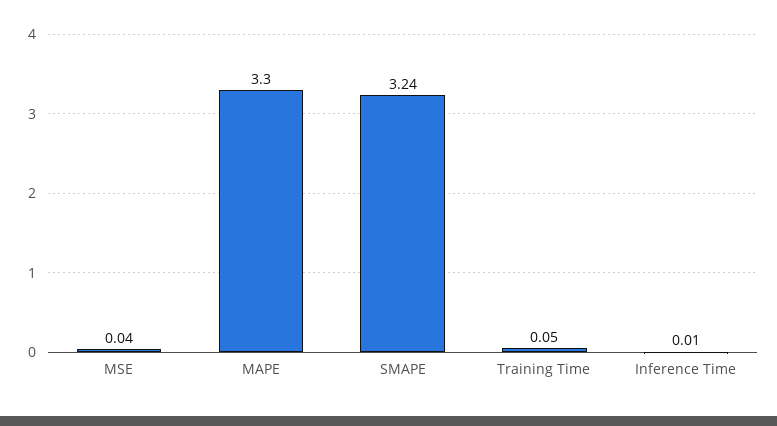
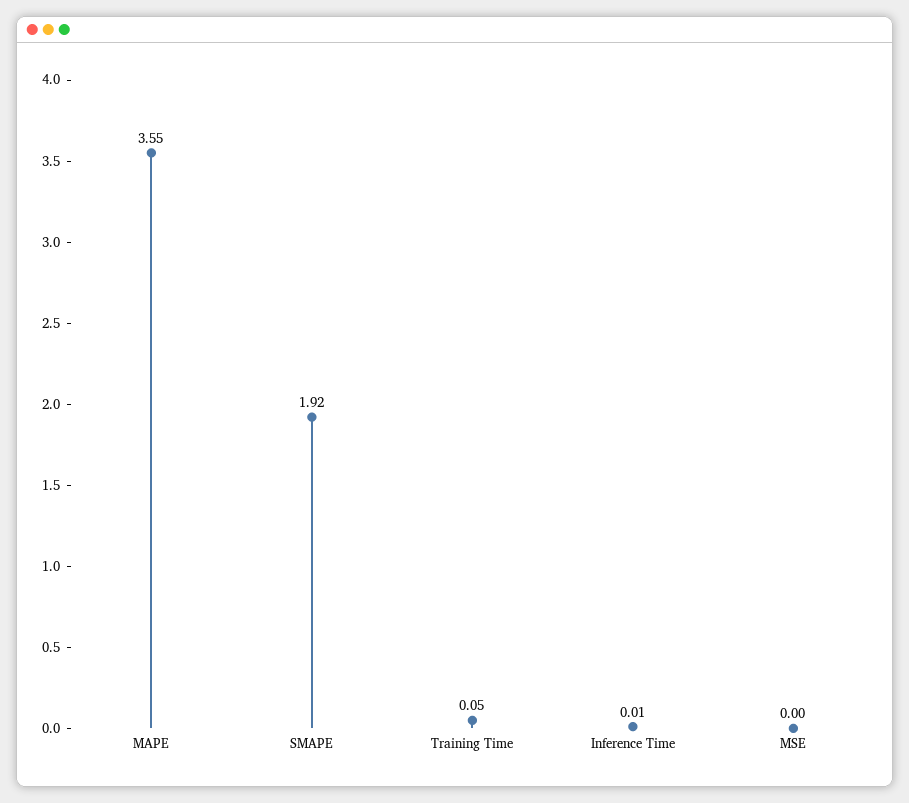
  {
-   "MSE": 0.04,
+   "MSE": 0,
-   "MAPE": 3.3,
+   "MAPE": 3.55,
-   "SMAPE": 3.24,
+   "SMAPE": 1.92,
    "Training Time": 0.05,
    "Inference Time": 0.01
  }

